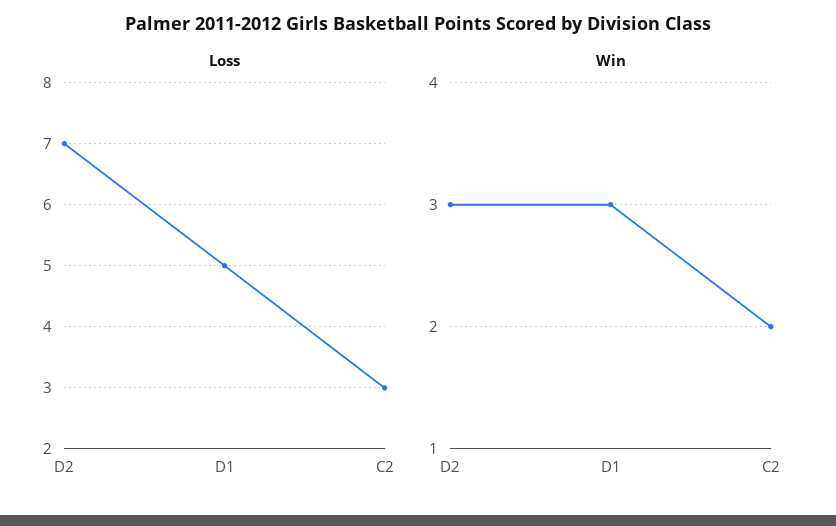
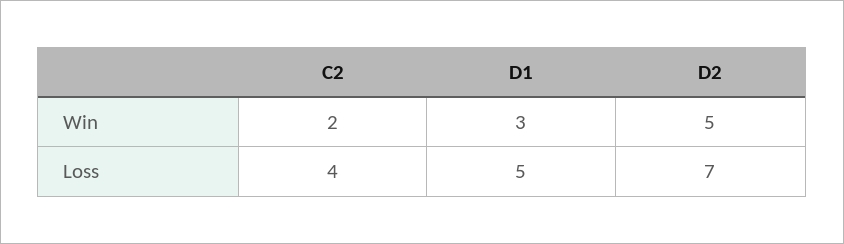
  {
    "Loss": {
      "D2": 7,
      "D1": 5,
-     "C2": 3
+     "C2": 4
    },
    "Win": {
-     "D2": 3,
+     "D2": 5,
      "D1": 3,
      "C2": 2
    }
  }

